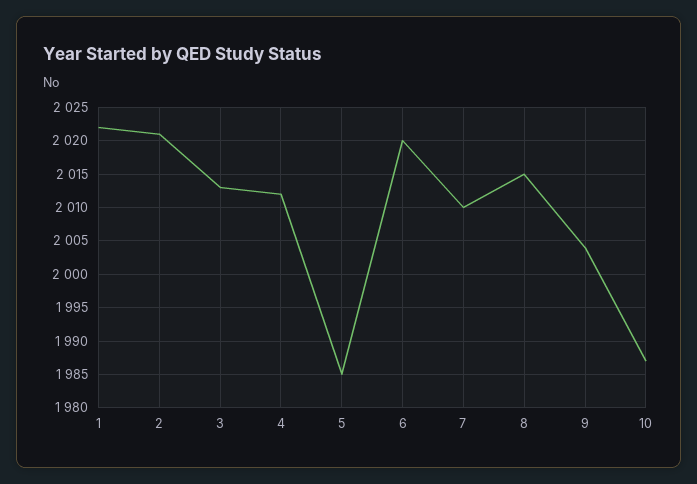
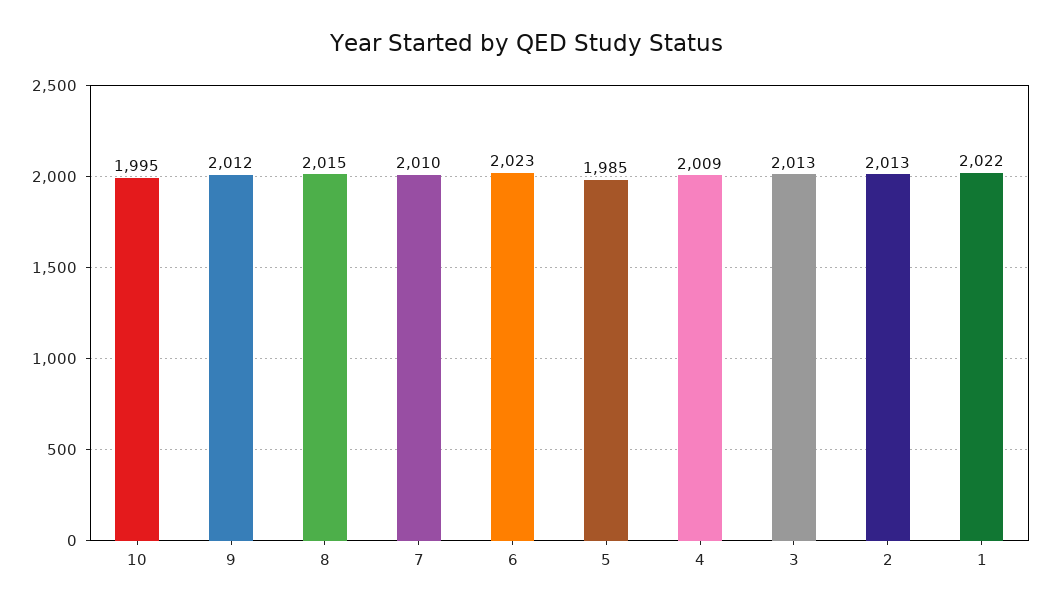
  {
    "1": 2022,
-   "2": 2021,
+   "2": 2013,
    "3": 2013,
-   "4": 2012,
+   "4": 2009,
    "5": 1985,
-   "6": 2020,
+   "6": 2023,
    "7": 2010,
    "8": 2015,
-   "9": 2004,
+   "9": 2012,
-   "10": 1987
+   "10": 1995
  }

